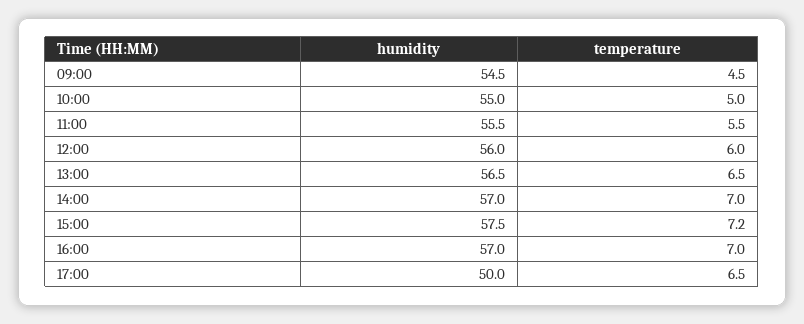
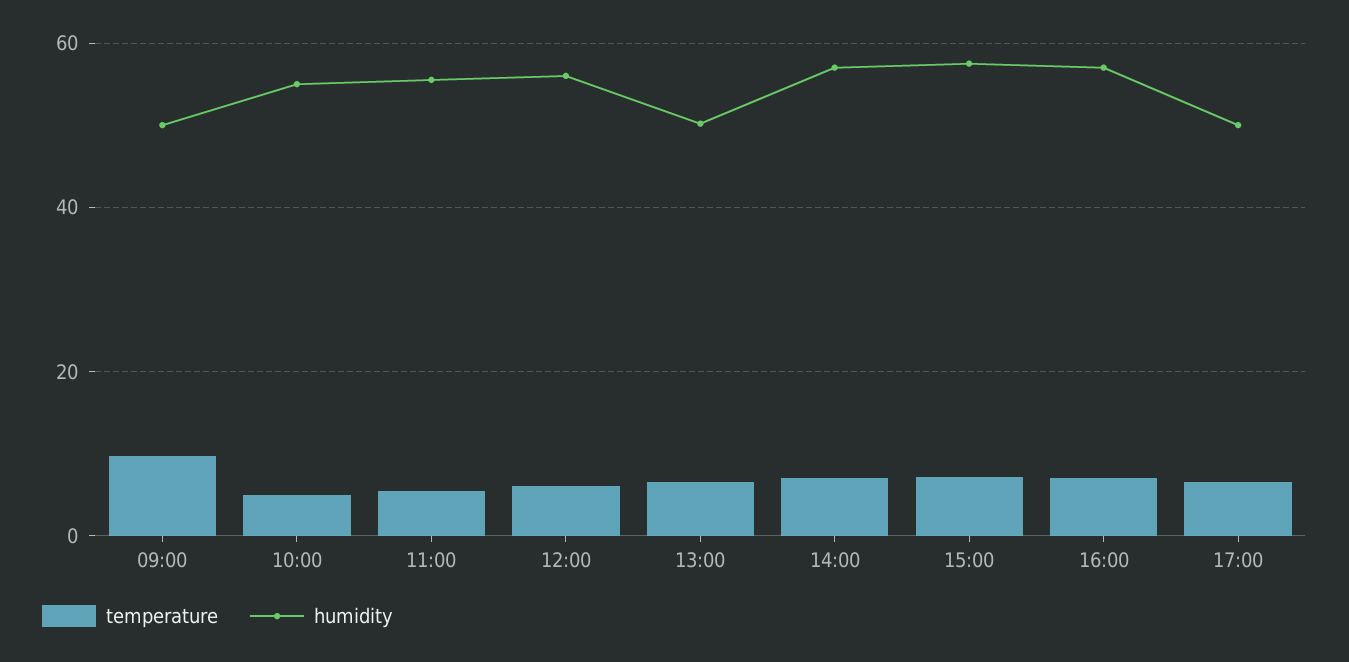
  {
    "humidity": {
-     "09:00": 54.5,
+     "09:00": 50,
      "10:00": 55,
      "11:00": 55.5,
      "12:00": 56,
-     "13:00": 56.5,
+     "13:00": 50,
      "14:00": 57,
      "15:00": 57.5,
      "16:00": 57,
      "17:00": 50
    },
    "temperature": {
-     "09:00": 4.5,
+     "09:00": 10,
      "10:00": 5,
      "11:00": 5.5,
      "12:00": 6,
      "13:00": 6.5,
      "14:00": 7,
      "15:00": 7.2,
      "16:00": 7,
      "17:00": 6.5
    }
  }

